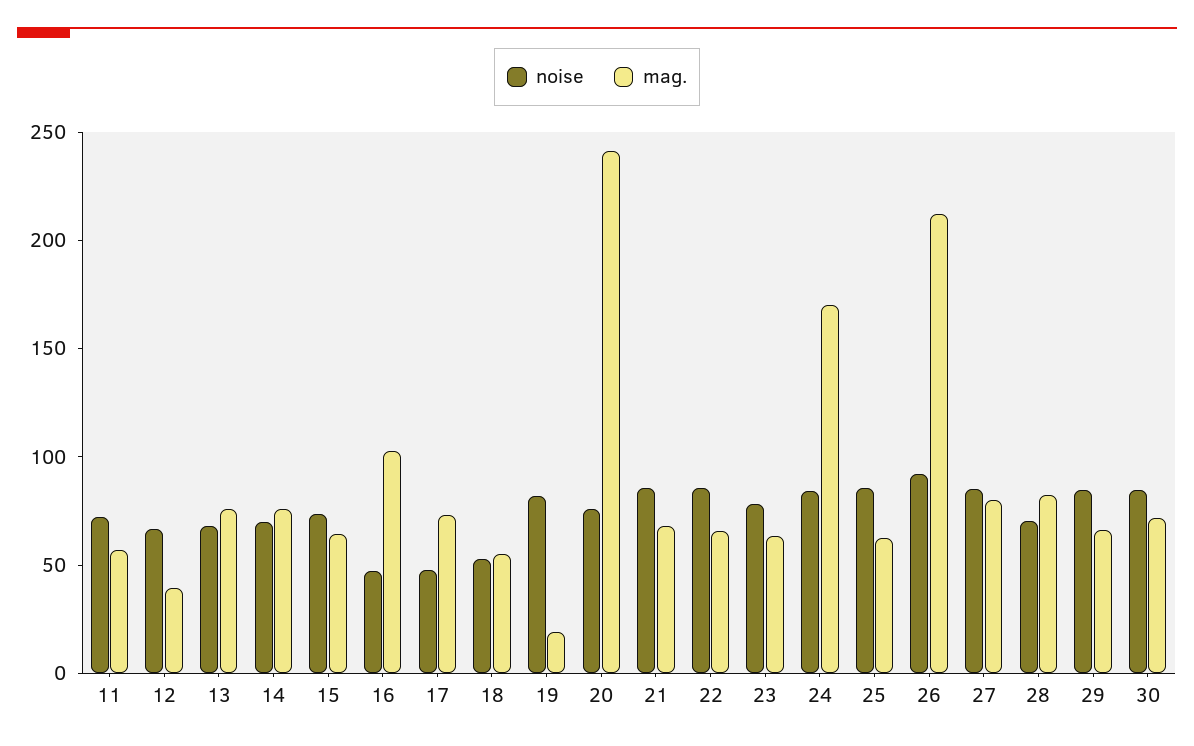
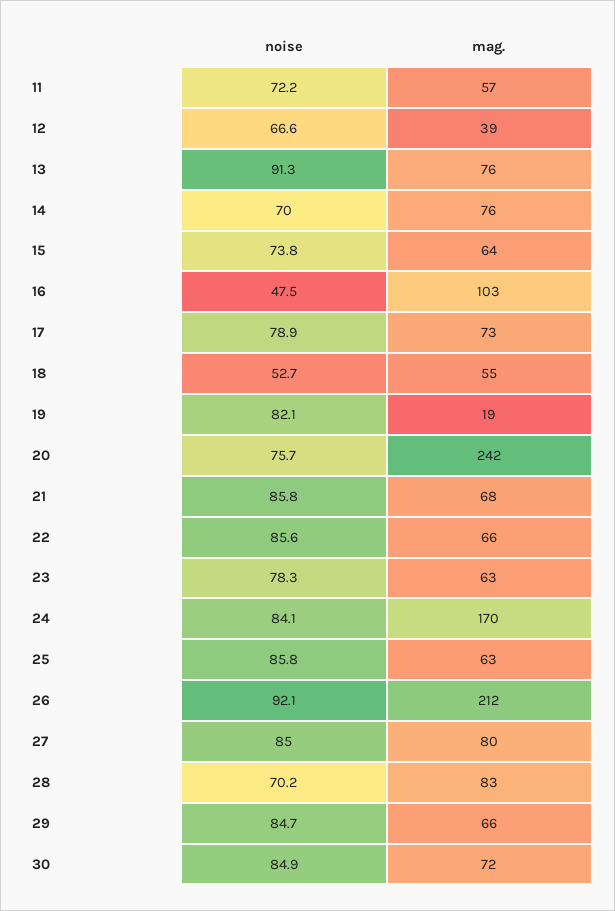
  {
    "noise": {
      "11": 72.2,
      "12": 66.6,
-     "13": 70,
+     "13": 91.3,
      "14": 70,
      "15": 73.8,
      "16": 47.5,
-     "17": 50,
+     "17": 78.9,
      "18": 52.7,
      "19": 82.1,
      "20": 75.7,
      "21": 85.8,
      "22": 85.6,
      "23": 78.3,
      "24": 84.1,
      "25": 85.8,
      "26": 92.1,
      "27": 85,
      "28": 70.2,
      "29": 84.7,
      "30": 84.9
    },
    "mag.": {
      "11": 57,
      "12": 39,
      "13": 76,
      "14": 76,
      "15": 64,
      "16": 103,
      "17": 73,
      "18": 55,
      "19": 19,
      "20": 242,
      "21": 68,
      "22": 66,
      "23": 63,
      "24": 170,
      "25": 63,
      "26": 212,
      "27": 80,
      "28": 83,
      "29": 66,
      "30": 72
    }
  }

